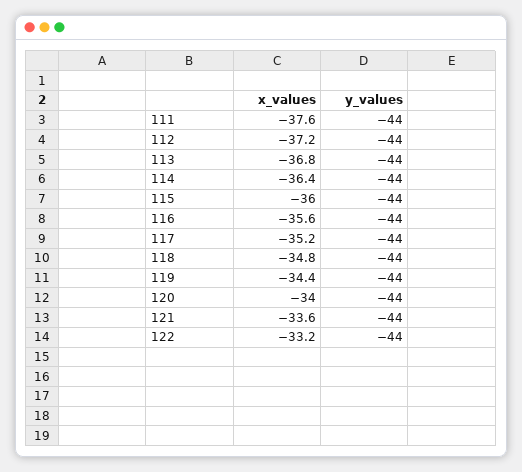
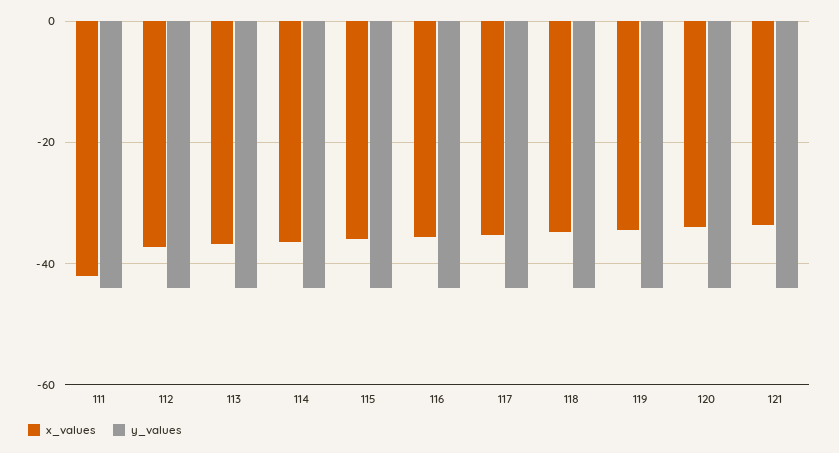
  {
    "x_values": {
-     "111": -37.6,
+     "111": -42,
      "112": -37.2,
      "113": -36.8,
      "114": -36.4,
      "115": -36,
      "116": -35.6,
      "117": -35.2,
      "118": -34.8,
      "119": -34.4,
      "120": -34,
-     "121": -33.6,
+     "121": -33.6
-     "122": -33.2
    },
    "y_values": {
      "111": -44,
      "112": -44,
      "113": -44,
      "114": -44,
      "115": -44,
      "116": -44,
      "117": -44,
      "118": -44,
      "119": -44,
      "120": -44,
-     "121": -44,
+     "121": -44
-     "122": -44
    }
  }

